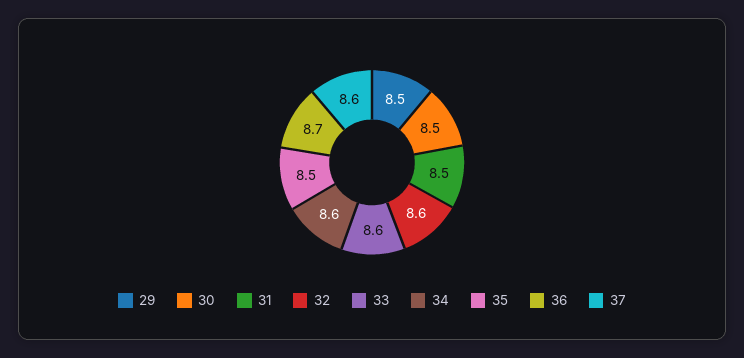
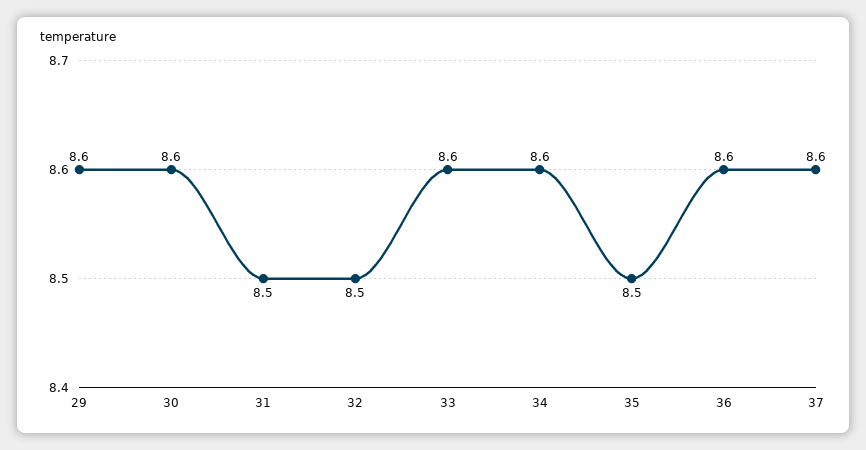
  {
-   "29": 8.5,
+   "29": 8.6,
-   "30": 8.5,
+   "30": 8.6,
    "31": 8.5,
-   "32": 8.6,
+   "32": 8.5,
    "33": 8.6,
    "34": 8.6,
    "35": 8.5,
-   "36": 8.7,
+   "36": 8.6,
    "37": 8.6
  }

